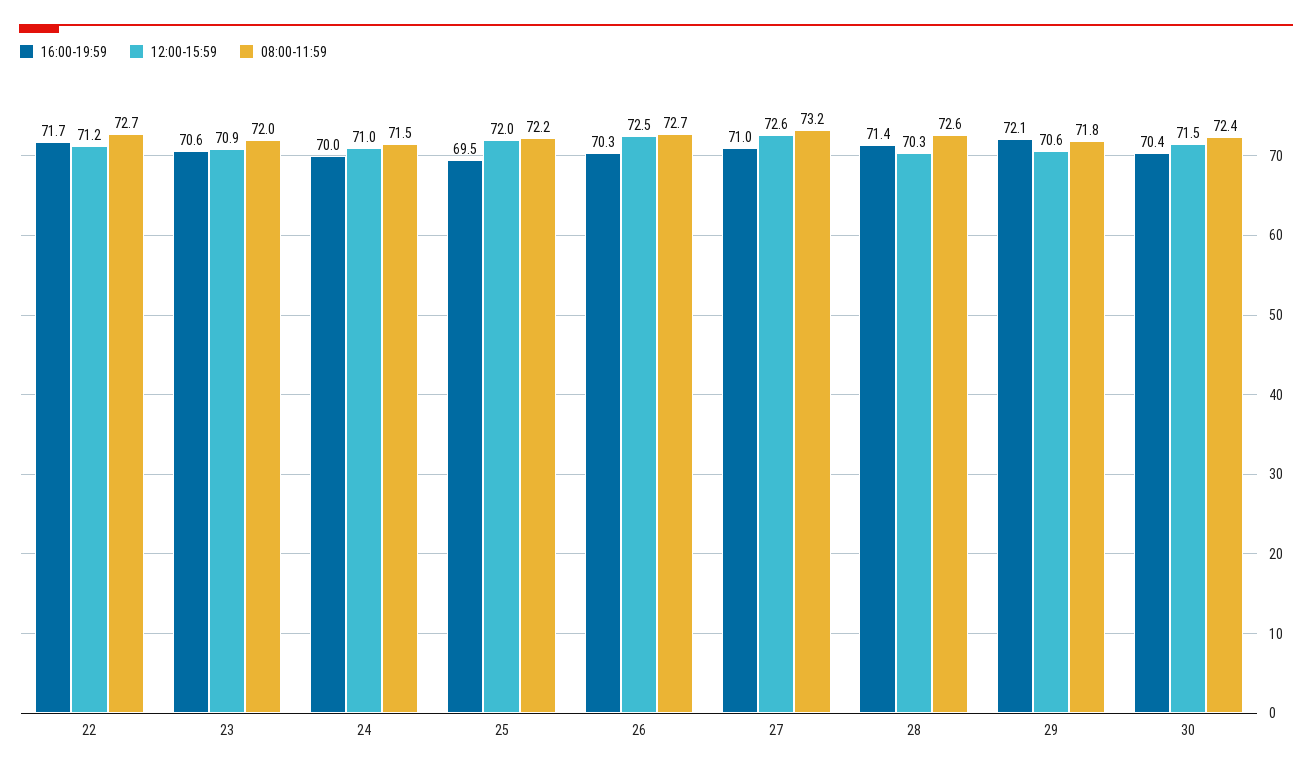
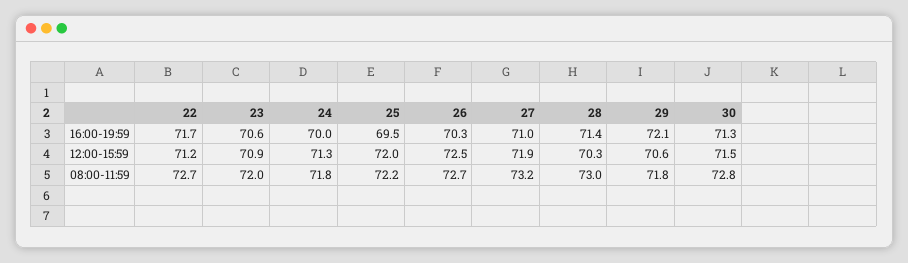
  {
    "16:00-19:59": {
      "22": 71.7,
      "23": 70.6,
      "24": 70,
      "25": 69.5,
      "26": 70.3,
      "27": 71,
      "28": 71.4,
      "29": 72.1,
-     "30": 70.4
+     "30": 71.3
    },
    "12:00-15:59": {
      "22": 71.2,
      "23": 70.9,
-     "24": 71,
+     "24": 71.3,
      "25": 72,
      "26": 72.5,
-     "27": 72.6,
+     "27": 71.9,
      "28": 70.3,
      "29": 70.6,
      "30": 71.5
    },
    "08:00-11:59": {
      "22": 72.7,
      "23": 72,
-     "24": 71.5,
+     "24": 71.8,
      "25": 72.2,
      "26": 72.7,
      "27": 73.2,
-     "28": 72.6,
+     "28": 73,
      "29": 71.8,
-     "30": 72.4
+     "30": 72.8
    }
  }

